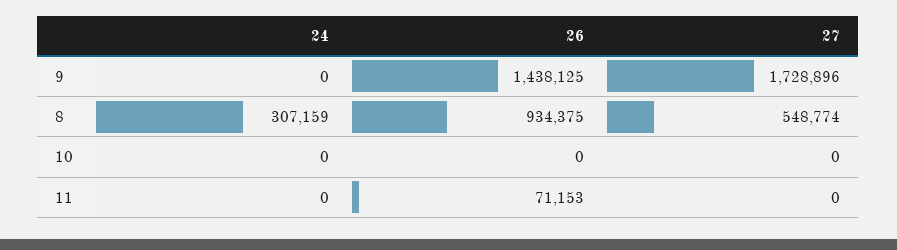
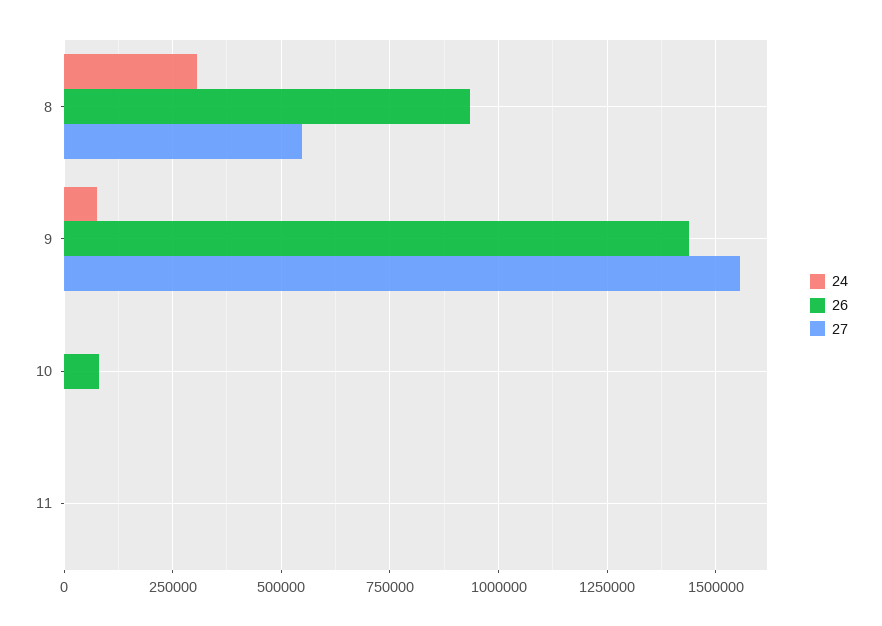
  {
    "24": {
-     "9": 0,
+     "9": 75000,
      "8": 307159,
      "10": 0,
      "11": 0
    },
    "26": {
      "9": 1438125,
      "8": 934375,
-     "10": 0,
+     "10": 75000,
-     "11": 71153
+     "11": 0
    },
    "27": {
-     "9": 1728896,
+     "9": 1550000,
      "8": 548774,
      "10": 0,
      "11": 0
    }
  }

